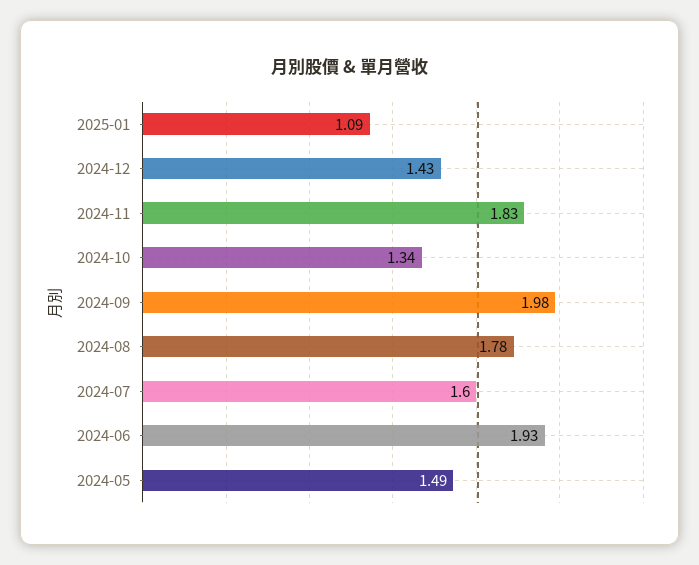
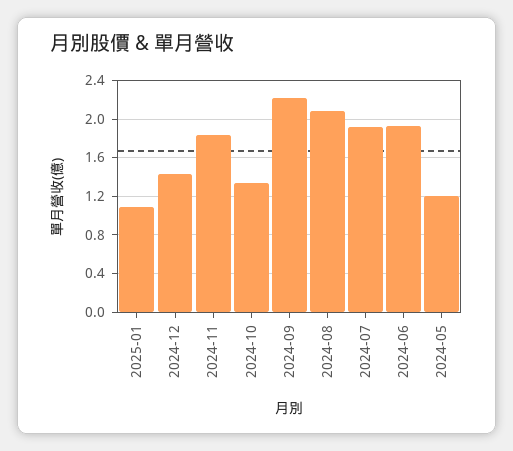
  {
    "2025-01": 1.09,
    "2024-12": 1.43,
    "2024-11": 1.83,
    "2024-10": 1.34,
-   "2024-09": 1.98,
+   "2024-09": 2.2,
-   "2024-08": 1.78,
+   "2024-08": 2.1,
-   "2024-07": 1.6,
+   "2024-07": 1.9,
    "2024-06": 1.93,
-   "2024-05": 1.49
+   "2024-05": 1.2
  }

